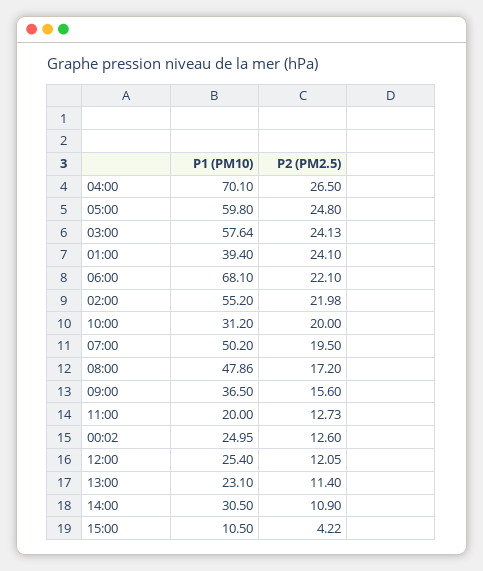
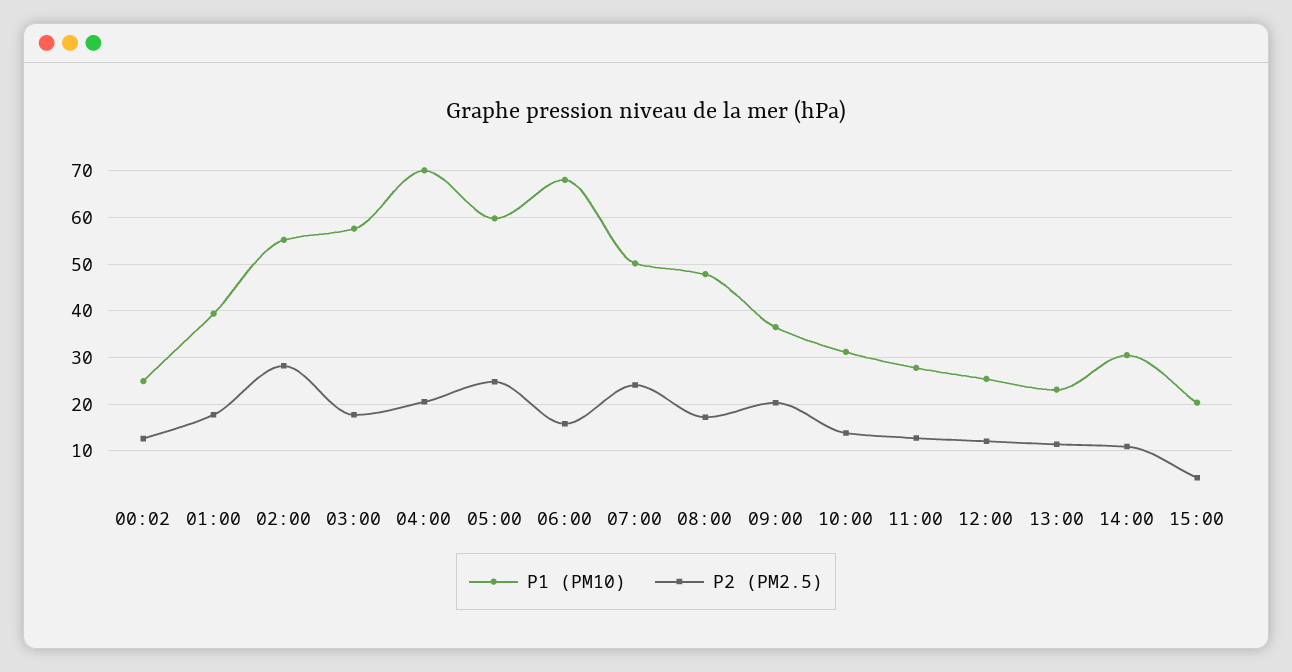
  {
    "P1 (PM10)": {
      "04:00": 70.1,
      "05:00": 59.8,
      "03:00": 57.64,
      "01:00": 39.4,
      "06:00": 68.1,
      "02:00": 55.2,
      "10:00": 31.2,
      "07:00": 50.2,
      "08:00": 47.86,
      "09:00": 36.5,
-     "11:00": 20,
+     "11:00": 28,
      "00:02": 24.95,
      "12:00": 25.4,
      "13:00": 23.1,
      "14:00": 30.5,
-     "15:00": 10.5
+     "15:00": 20
    },
    "P2 (PM2.5)": {
-     "04:00": 26.5,
+     "04:00": 20,
      "05:00": 24.8,
-     "03:00": 24.13,
+     "03:00": 18,
-     "01:00": 24.1,
+     "01:00": 18,
-     "06:00": 22.1,
+     "06:00": 16,
-     "02:00": 21.98,
+     "02:00": 28,
-     "10:00": 20,
+     "10:00": 14,
-     "07:00": 19.5,
+     "07:00": 24,
      "08:00": 17.2,
-     "09:00": 15.6,
+     "09:00": 20,
      "11:00": 12.73,
      "00:02": 12.6,
      "12:00": 12.05,
      "13:00": 11.4,
      "14:00": 10.9,
      "15:00": 4.22
    }
  }

